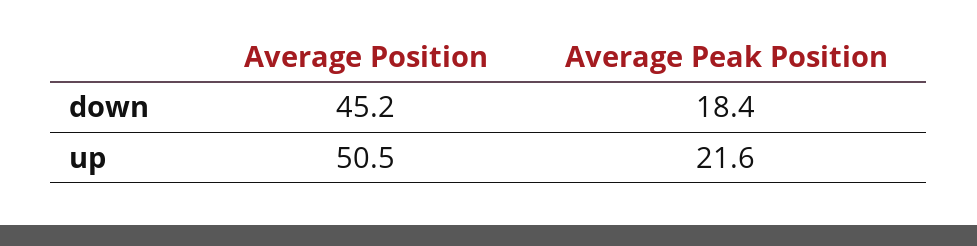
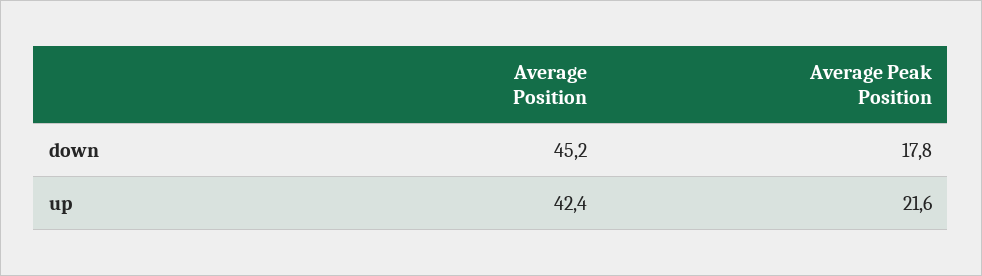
  {
    "Average Position": {
      "down": 45.2,
-     "up": 50.5
+     "up": 42.4
    },
    "Average Peak Position": {
-     "down": 18.4,
+     "down": 17.8,
      "up": 21.6
    }
  }

